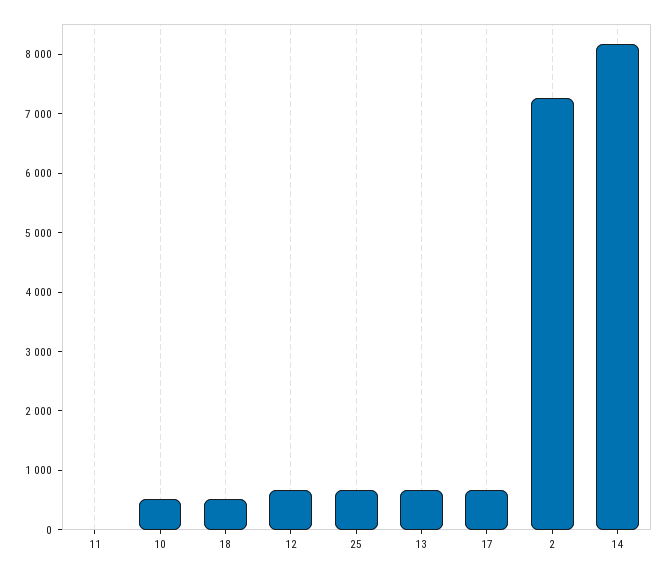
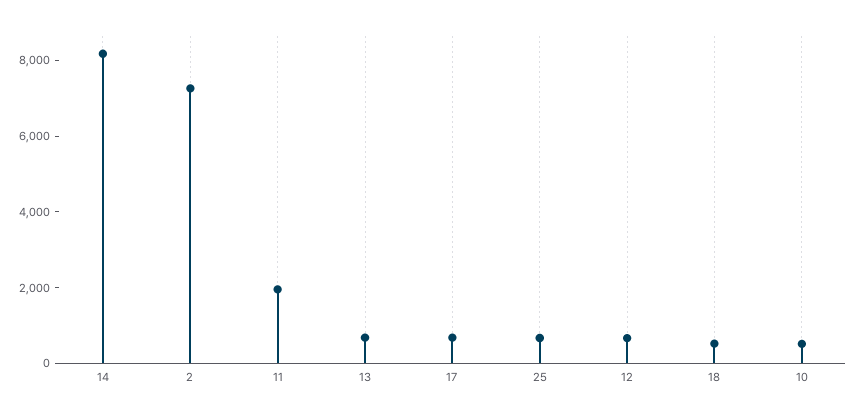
  {
-   "11": 0,
+   "11": 2000,
    "10": 600,
    "18": 600,
    "12": 600,
    "25": 600,
    "13": 600,
    "17": 600,
    "2": 7200,
    "14": 8200
  }

